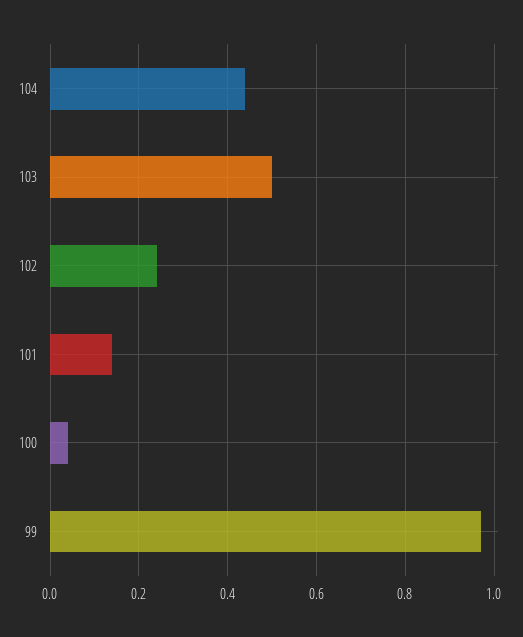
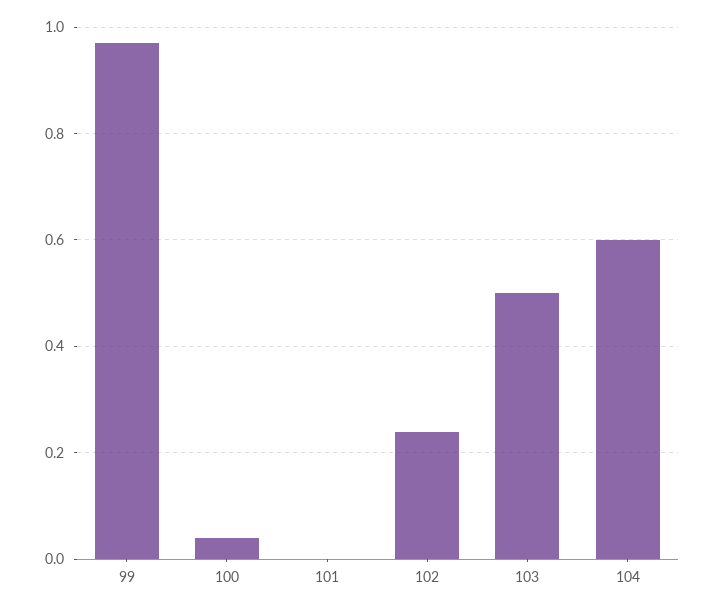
  {
-   "104": 0.45,
+   "104": 0.6,
    "103": 0.5,
    "102": 0.25,
-   "101": 0.15,
+   "101": 0,
    "100": 0.05,
    "99": 0.95
  }

